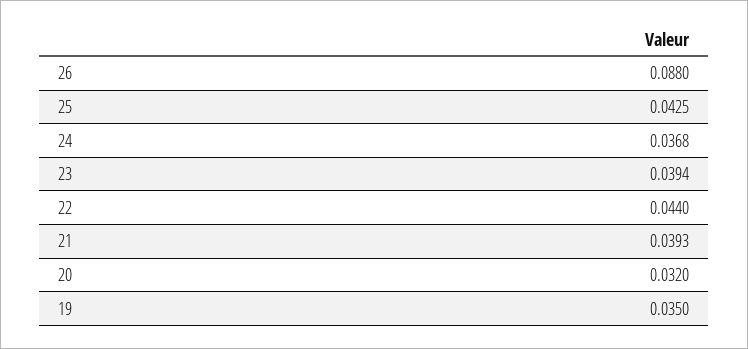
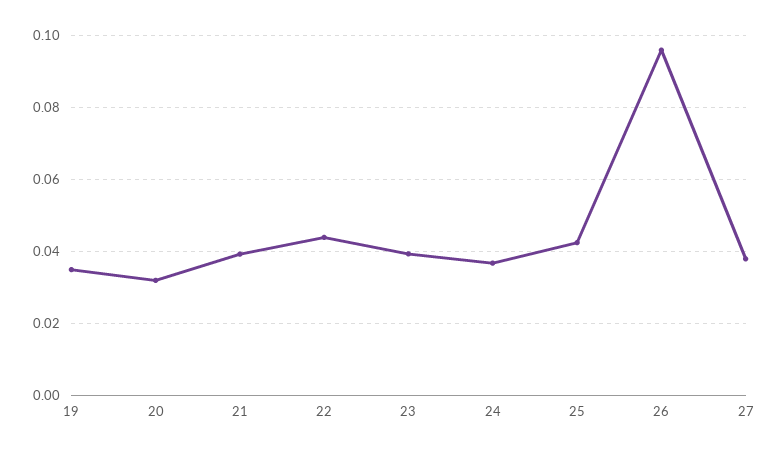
  {
-   "26": 0.088,
+   "26": 0.096,
    "25": 0.0425,
    "24": 0.0368,
    "23": 0.0394,
    "22": 0.044,
    "21": 0.0393,
    "20": 0.032,
-   "19": 0.035
+   "19": 0.035,
+   "27": 0.038
  }

